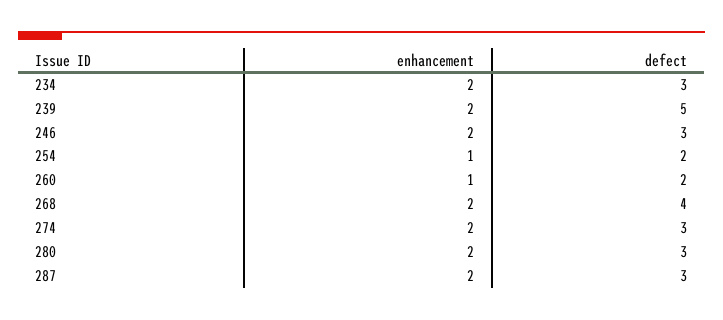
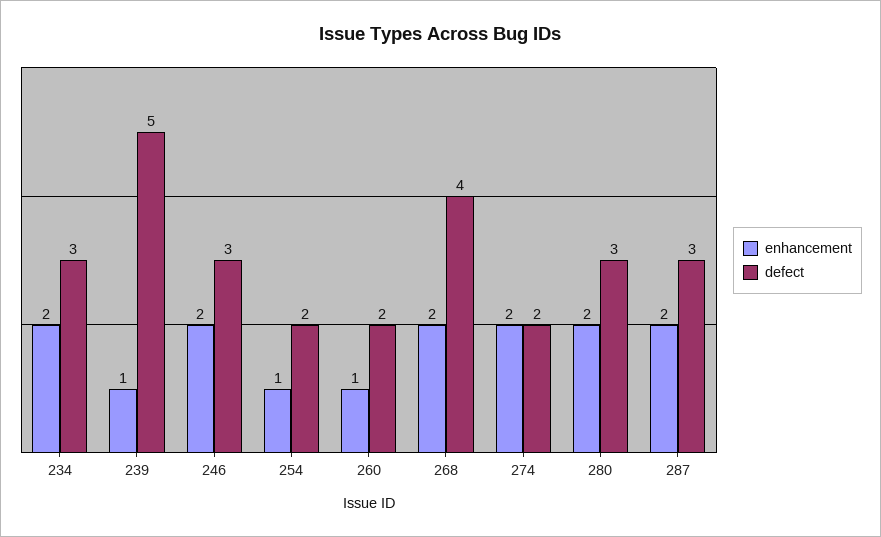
  {
    "enhancement": {
      "234": 2,
-     "239": 2,
+     "239": 1,
      "246": 2,
      "254": 1,
      "260": 1,
      "268": 2,
      "274": 2,
      "280": 2,
      "287": 2
    },
    "defect": {
      "234": 3,
      "239": 5,
      "246": 3,
      "254": 2,
      "260": 2,
      "268": 4,
-     "274": 3,
+     "274": 2,
      "280": 3,
      "287": 3
    }
  }

